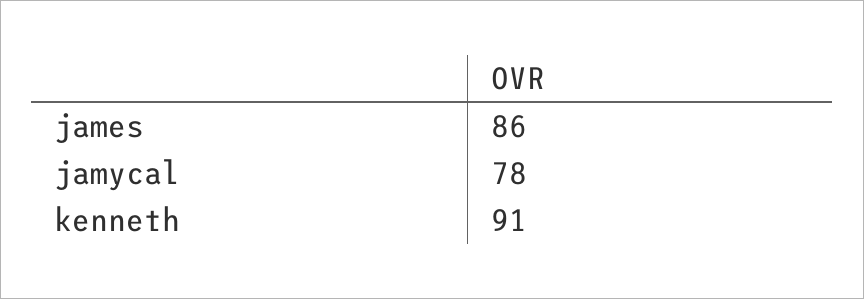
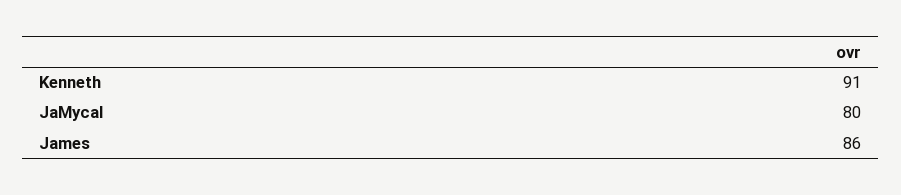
  {
    "james": 86,
-   "jamycal": 78,
+   "jamycal": 80,
    "kenneth": 91
  }

